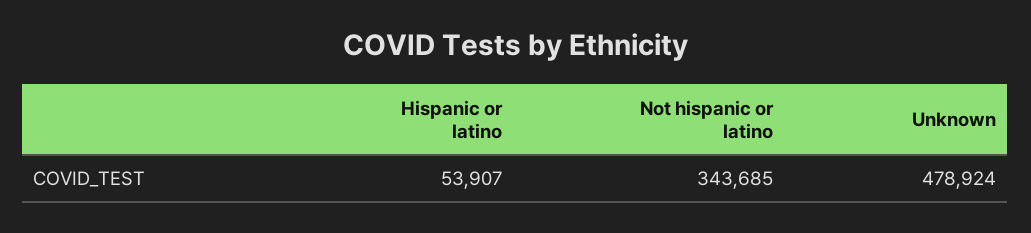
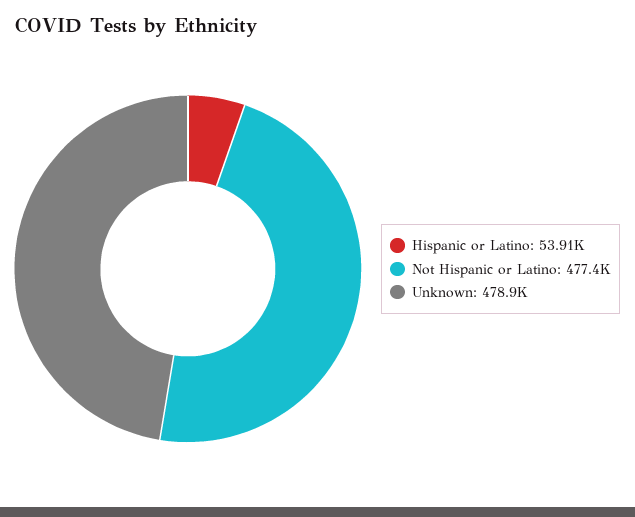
  {
    "Hispanic or latino": 53907,
-   "Not hispanic or latino": 343685,
+   "Not hispanic or latino": 477400,
    "Unknown": 478924
  }

